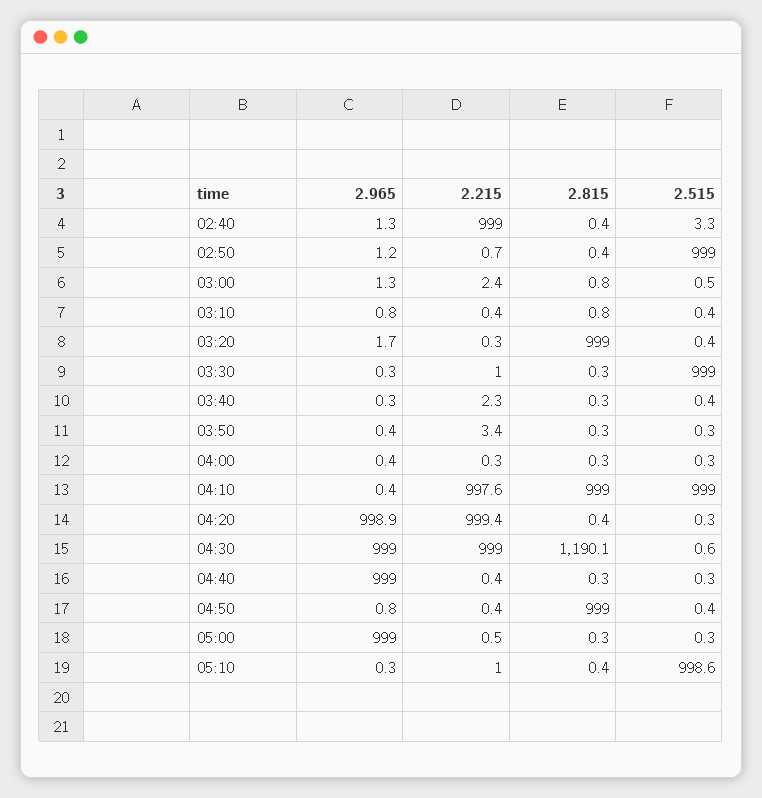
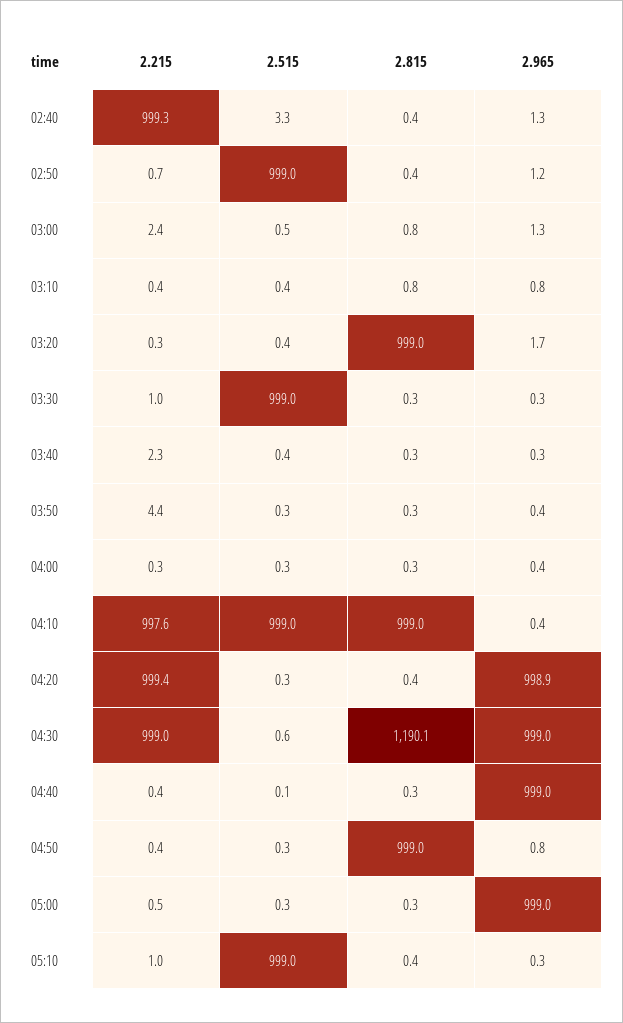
  {
    "2.965": {
      "02:40": 1.3,
      "02:50": 1.2,
      "03:00": 1.3,
      "03:10": 0.8,
      "03:20": 1.7,
      "03:30": 0.3,
      "03:40": 0.3,
      "03:50": 0.4,
      "04:00": 0.4,
      "04:10": 0.4,
      "04:20": 998.9,
      "04:30": 999,
      "04:40": 999,
      "04:50": 0.8,
      "05:00": 999,
      "05:10": 0.3
    },
    "2.215": {
-     "02:40": 999,
+     "02:40": 999.3,
      "02:50": 0.7,
      "03:00": 2.4,
      "03:10": 0.4,
      "03:20": 0.3,
      "03:30": 1,
      "03:40": 2.3,
-     "03:50": 3.4,
+     "03:50": 4.4,
      "04:00": 0.3,
      "04:10": 997.6,
      "04:20": 999.4,
      "04:30": 999,
      "04:40": 0.4,
      "04:50": 0.4,
      "05:00": 0.5,
      "05:10": 1
    },
    "2.815": {
      "02:40": 0.4,
      "02:50": 0.4,
      "03:00": 0.8,
      "03:10": 0.8,
      "03:20": 999,
      "03:30": 0.3,
      "03:40": 0.3,
      "03:50": 0.3,
      "04:00": 0.3,
      "04:10": 999,
      "04:20": 0.4,
      "04:30": 1190.1,
      "04:40": 0.3,
      "04:50": 999,
      "05:00": 0.3,
      "05:10": 0.4
    },
    "2.515": {
      "02:40": 3.3,
      "02:50": 999,
      "03:00": 0.5,
      "03:10": 0.4,
      "03:20": 0.4,
      "03:30": 999,
      "03:40": 0.4,
      "03:50": 0.3,
      "04:00": 0.3,
      "04:10": 999,
      "04:20": 0.3,
      "04:30": 0.6,
-     "04:40": 0.3,
+     "04:40": 0.1,
-     "04:50": 0.4,
+     "04:50": 0.3,
      "05:00": 0.3,
-     "05:10": 998.6
+     "05:10": 999
    }
  }

